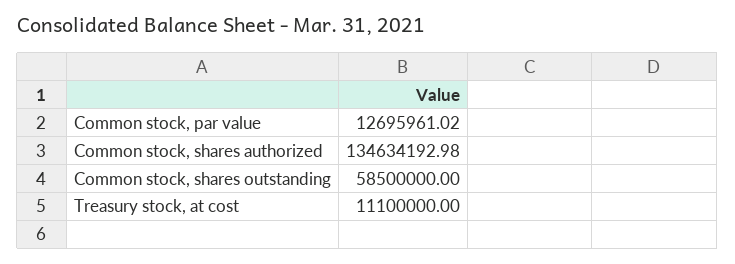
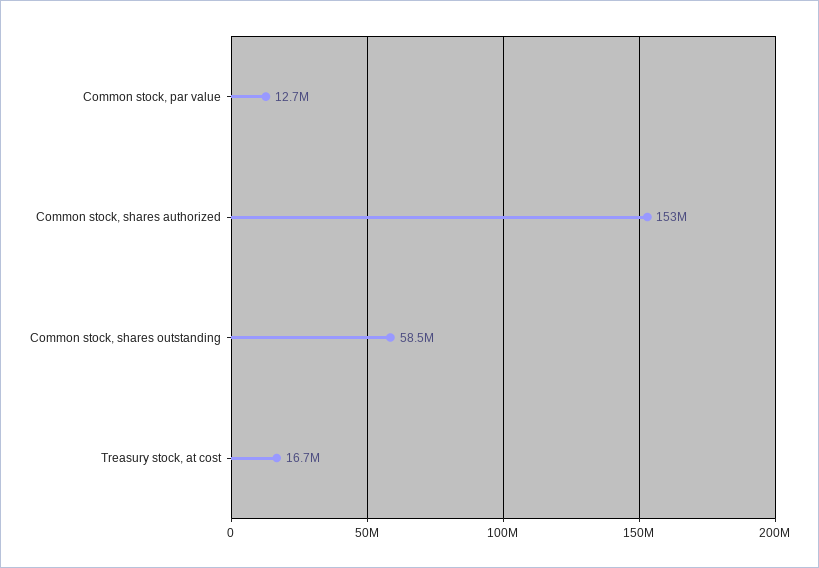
  {
    "Common stock, par value": 12695961.02,
-   "Common stock, shares authorized": 134634192.98,
+   "Common stock, shares authorized": 153000000,
    "Common stock, shares outstanding": 58500000,
-   "Treasury stock, at cost": 11100000
+   "Treasury stock, at cost": 16700000
  }

